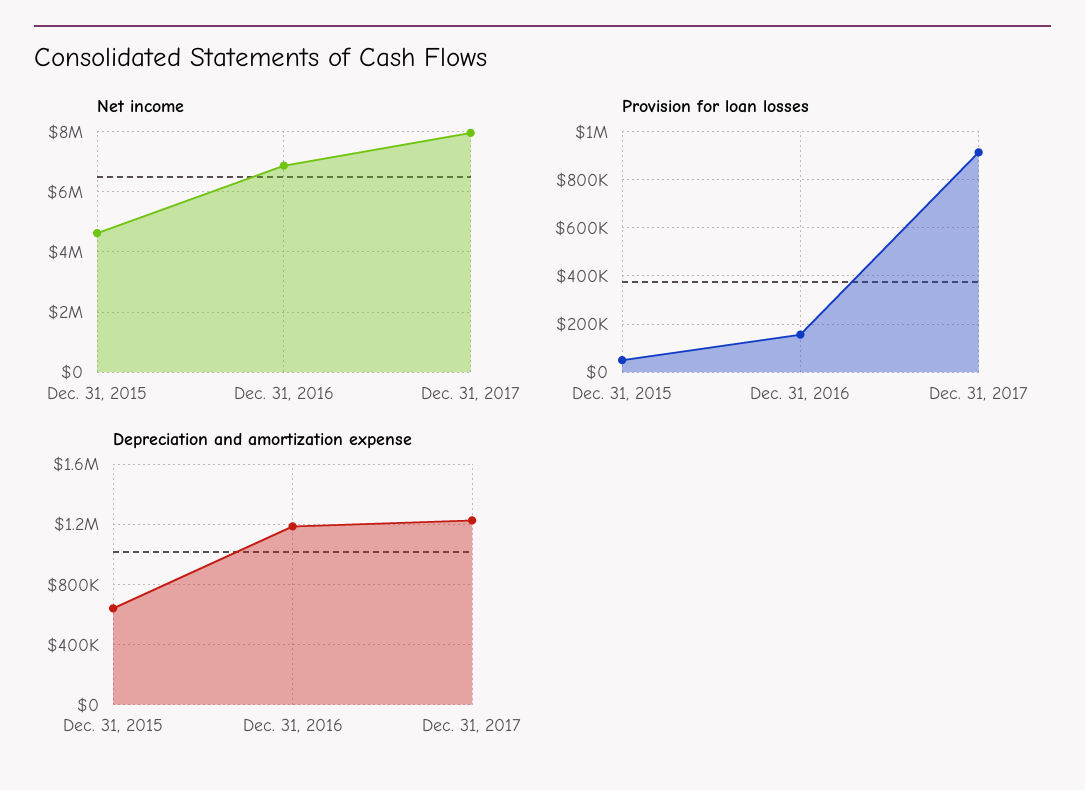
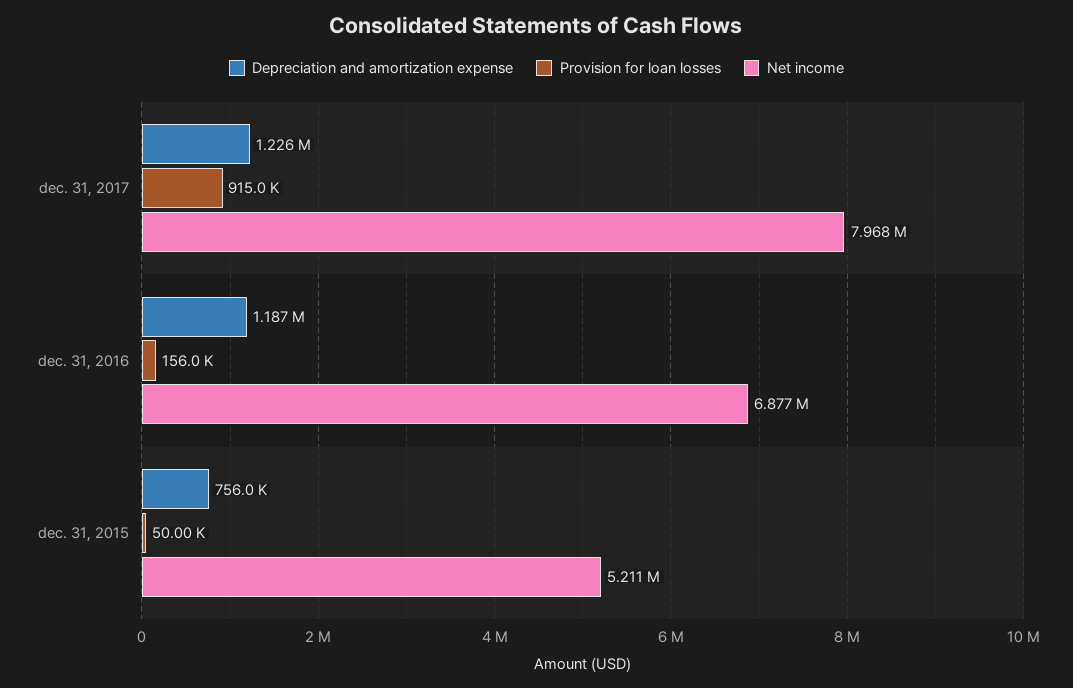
  {
    "Net income": {
-     "Dec. 31, 2015": 4600000,
+     "Dec. 31, 2015": 5211000,
      "Dec. 31, 2016": 6877000,
      "Dec. 31, 2017": 7968000
    },
    "Provision for loan losses": {
      "Dec. 31, 2015": 50000,
      "Dec. 31, 2016": 156000,
      "Dec. 31, 2017": 915000
    },
    "Depreciation and amortization expense": {
-     "Dec. 31, 2015": 650000,
+     "Dec. 31, 2015": 756000,
      "Dec. 31, 2016": 1187000,
      "Dec. 31, 2017": 1226000
    }
  }

